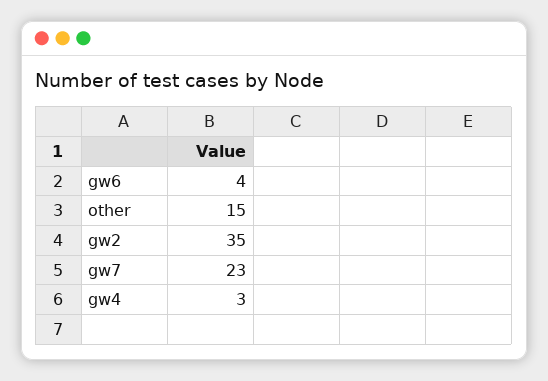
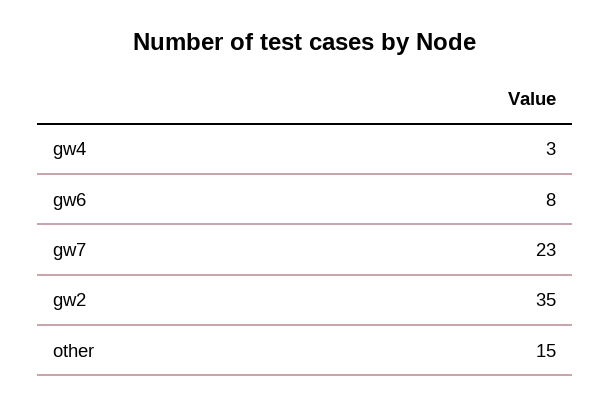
  {
-   "gw6": 4,
+   "gw6": 8,
    "other": 15,
    "gw2": 35,
    "gw7": 23,
    "gw4": 3
  }

